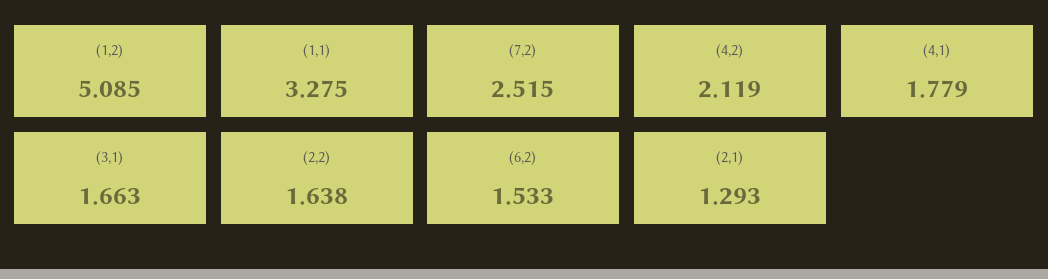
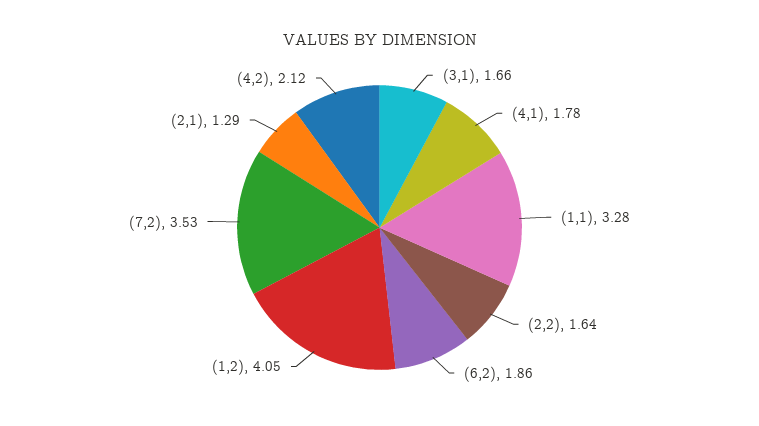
  {
-   "(1,2)": 5.085,
+   "(1,2)": 4.05,
    "(1,1)": 3.275,
-   "(7,2)": 2.515,
+   "(7,2)": 3.53,
    "(4,2)": 2.119,
    "(4,1)": 1.779,
    "(3,1)": 1.663,
    "(2,2)": 1.638,
-   "(6,2)": 1.533,
+   "(6,2)": 1.86,
    "(2,1)": 1.293
  }

